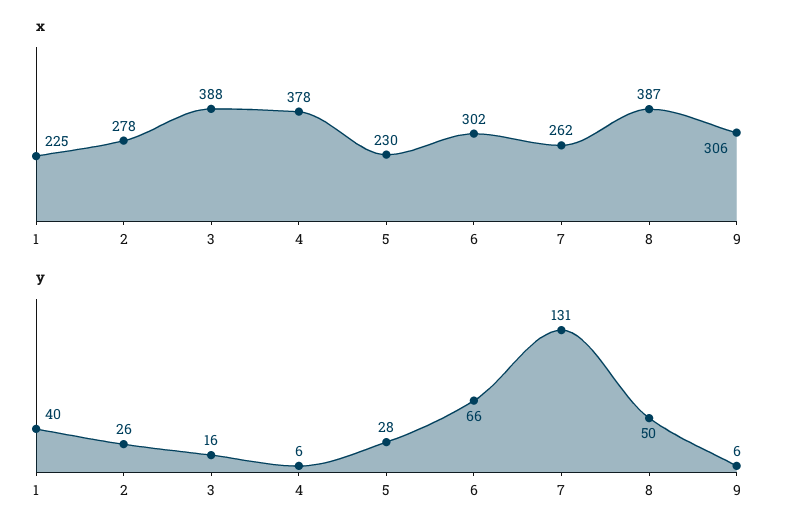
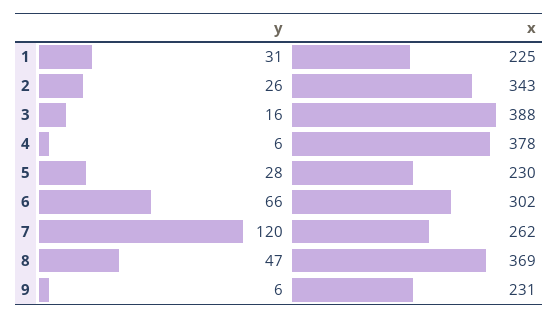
  {
    "x": {
      "1": 225,
-     "2": 278,
+     "2": 343,
      "3": 388,
      "4": 378,
      "5": 230,
      "6": 302,
      "7": 262,
-     "8": 387,
+     "8": 369,
-     "9": 306
+     "9": 231
    },
    "y": {
-     "1": 40,
+     "1": 31,
      "2": 26,
      "3": 16,
      "4": 6,
      "5": 28,
      "6": 66,
-     "7": 131,
+     "7": 120,
-     "8": 50,
+     "8": 47,
      "9": 6
    }
  }

